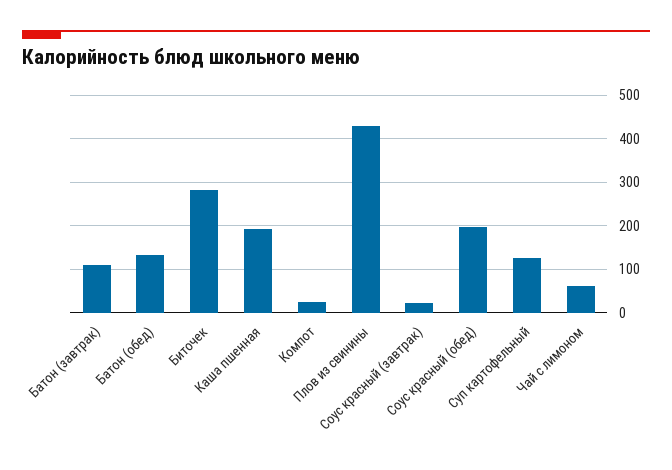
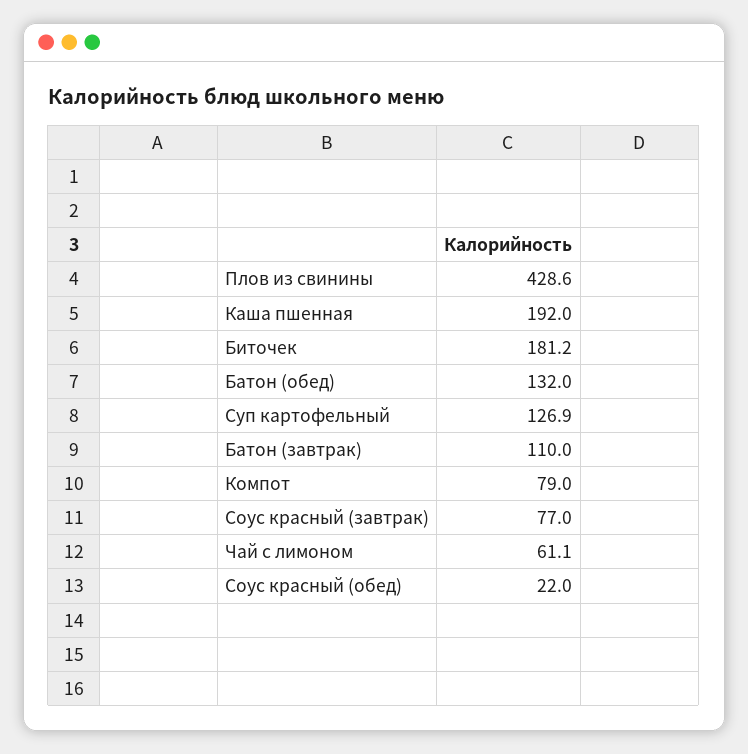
  {
    "Батон (завтрак)": 110,
    "Батон (обед)": 132,
-   "Биточек": 280,
+   "Биточек": 181.2,
    "Каша пшенная": 192,
-   "Компот": 20,
+   "Компот": 79,
    "Плов из свинины": 428.6,
-   "Соус красный (завтрак)": 20,
+   "Соус красный (завтрак)": 77,
-   "Соус красный (обед)": 200,
+   "Соус красный (обед)": 22,
    "Суп картофельный": 126.9,
    "Чай с лимоном": 61.1
  }

